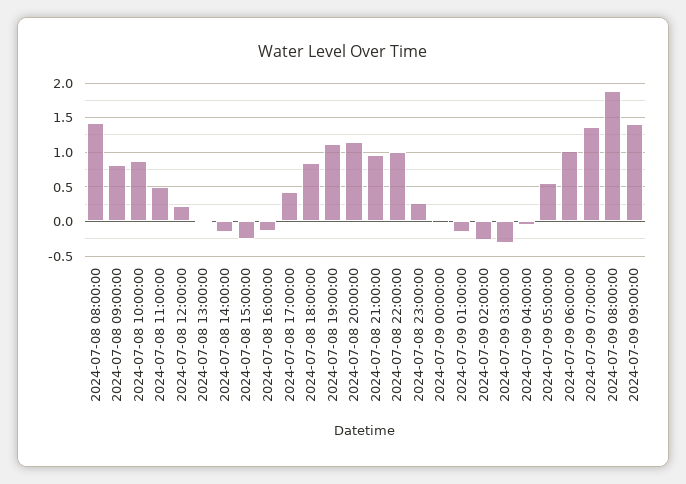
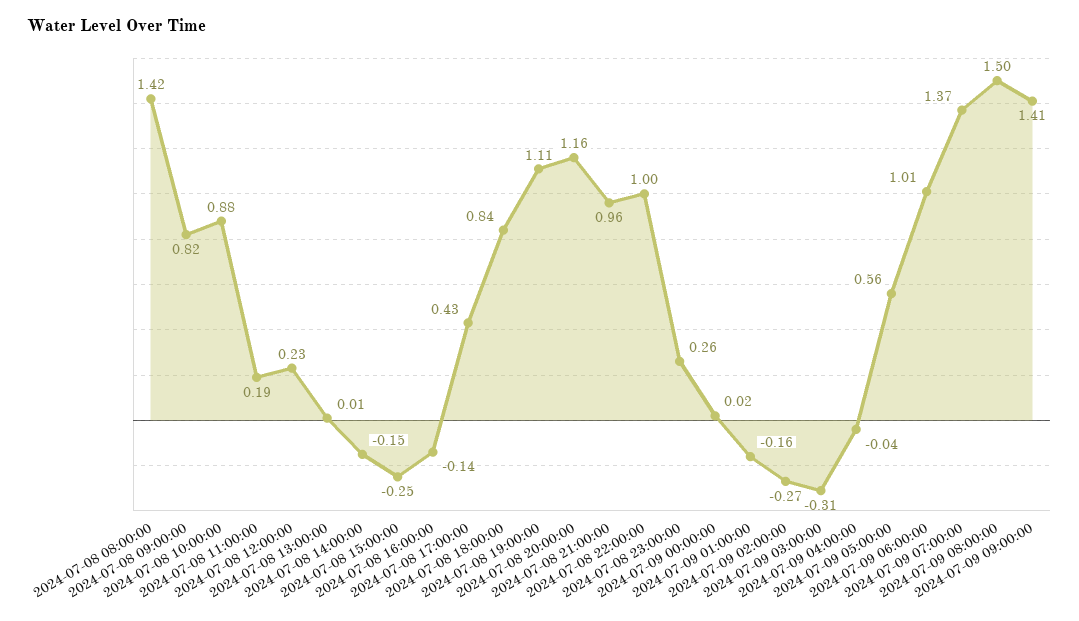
  {
    "2024-07-08 08:00:00": 1.42,
    "2024-07-08 09:00:00": 0.82,
    "2024-07-08 10:00:00": 0.88,
-   "2024-07-08 11:00:00": 0.5,
+   "2024-07-08 11:00:00": 0.19,
    "2024-07-08 12:00:00": 0.23,
    "2024-07-08 13:00:00": 0.01,
    "2024-07-08 14:00:00": -0.15,
    "2024-07-08 15:00:00": -0.25,
    "2024-07-08 16:00:00": -0.14,
    "2024-07-08 17:00:00": 0.43,
    "2024-07-08 18:00:00": 0.84,
    "2024-07-08 19:00:00": 1.11,
    "2024-07-08 20:00:00": 1.16,
    "2024-07-08 21:00:00": 0.96,
    "2024-07-08 22:00:00": 1,
    "2024-07-08 23:00:00": 0.26,
    "2024-07-09 00:00:00": 0.02,
    "2024-07-09 01:00:00": -0.16,
    "2024-07-09 02:00:00": -0.27,
    "2024-07-09 03:00:00": -0.31,
    "2024-07-09 04:00:00": -0.04,
    "2024-07-09 05:00:00": 0.56,
    "2024-07-09 06:00:00": 1.01,
    "2024-07-09 07:00:00": 1.37,
-   "2024-07-09 08:00:00": 1.9,
+   "2024-07-09 08:00:00": 1.5,
    "2024-07-09 09:00:00": 1.41
  }

